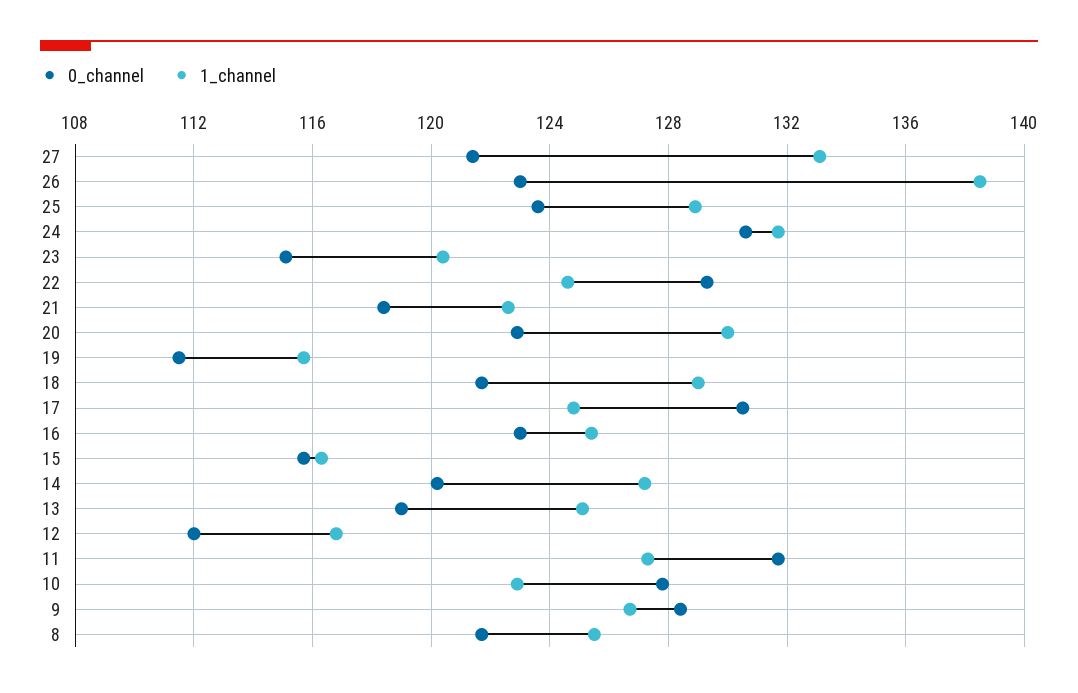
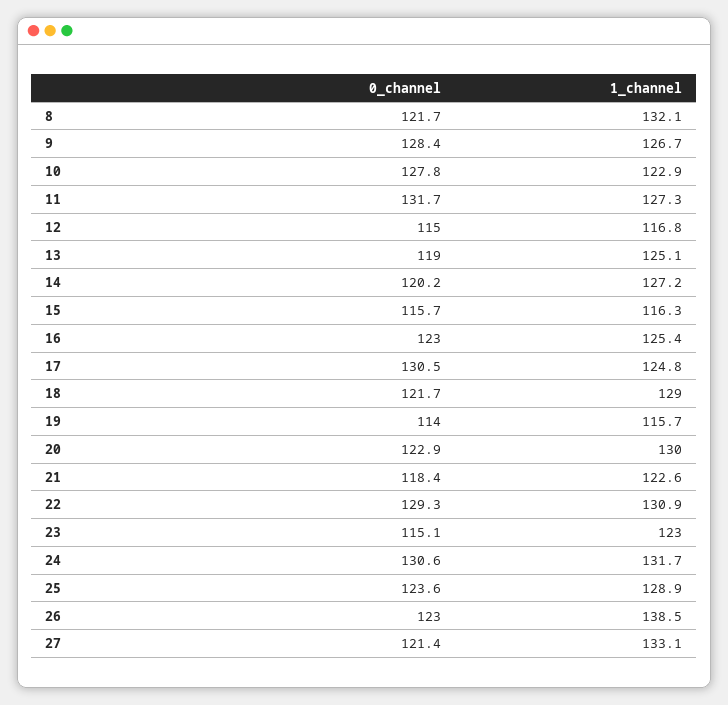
  {
    "0_channel": {
      "27": 121.4,
      "26": 123,
      "25": 123.6,
      "24": 130.6,
      "23": 115.1,
      "22": 129.3,
      "21": 118.4,
      "20": 122.9,
-     "19": 111.5,
+     "19": 114,
      "18": 121.7,
      "17": 130.5,
      "16": 123,
      "15": 115.7,
      "14": 120.2,
      "13": 119,
-     "12": 112,
+     "12": 115,
      "11": 131.7,
      "10": 127.8,
      "9": 128.4,
      "8": 121.7
    },
    "1_channel": {
      "27": 133.1,
      "26": 138.5,
      "25": 128.9,
      "24": 131.7,
-     "23": 120.5,
+     "23": 123,
-     "22": 124.5,
+     "22": 130.9,
      "21": 122.6,
      "20": 130,
      "19": 115.7,
      "18": 129,
      "17": 124.8,
      "16": 125.4,
      "15": 116.3,
      "14": 127.2,
      "13": 125.1,
      "12": 116.8,
      "11": 127.3,
      "10": 122.9,
      "9": 126.7,
-     "8": 125.5
+     "8": 132.1
    }
  }

